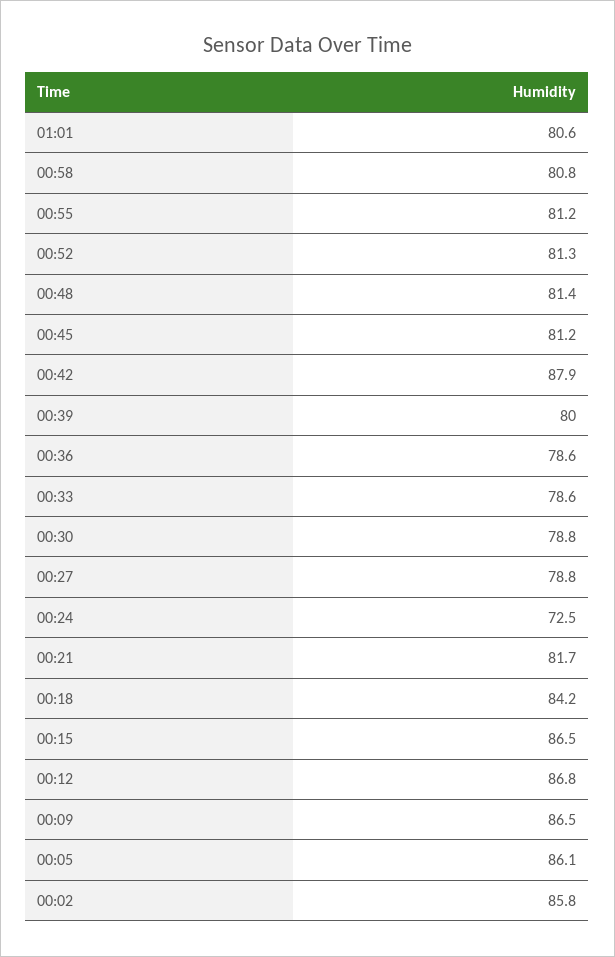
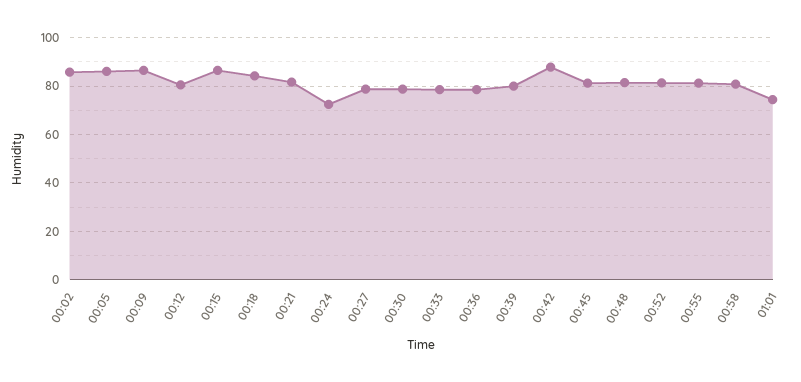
  {
-   "01:01": 80.6,
+   "01:01": 75,
    "00:58": 80.8,
    "00:55": 81.2,
    "00:52": 81.3,
    "00:48": 81.4,
    "00:45": 81.2,
    "00:42": 87.9,
    "00:39": 80,
    "00:36": 78.6,
    "00:33": 78.6,
    "00:30": 78.8,
    "00:27": 78.8,
    "00:24": 72.5,
    "00:21": 81.7,
    "00:18": 84.2,
    "00:15": 86.5,
-   "00:12": 86.8,
+   "00:12": 80,
    "00:09": 86.5,
    "00:05": 86.1,
    "00:02": 85.8
  }

